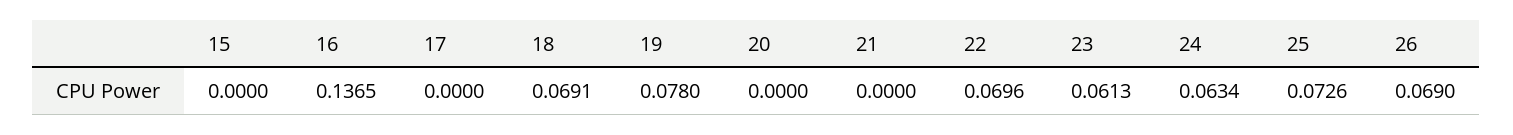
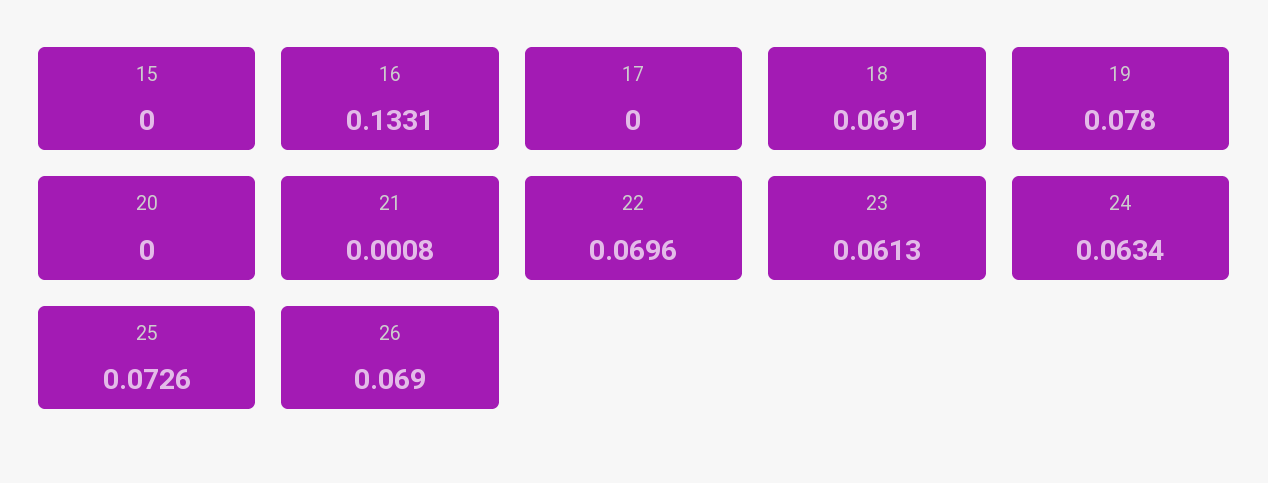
  {
    "15": 0,
-   "16": 0.1365,
+   "16": 0.1331,
    "17": 0,
    "18": 0.0691,
    "19": 0.078,
    "20": 0,
-   "21": 0,
+   "21": 0.0008,
    "22": 0.0696,
    "23": 0.0613,
    "24": 0.0634,
    "25": 0.0726,
    "26": 0.069
  }

